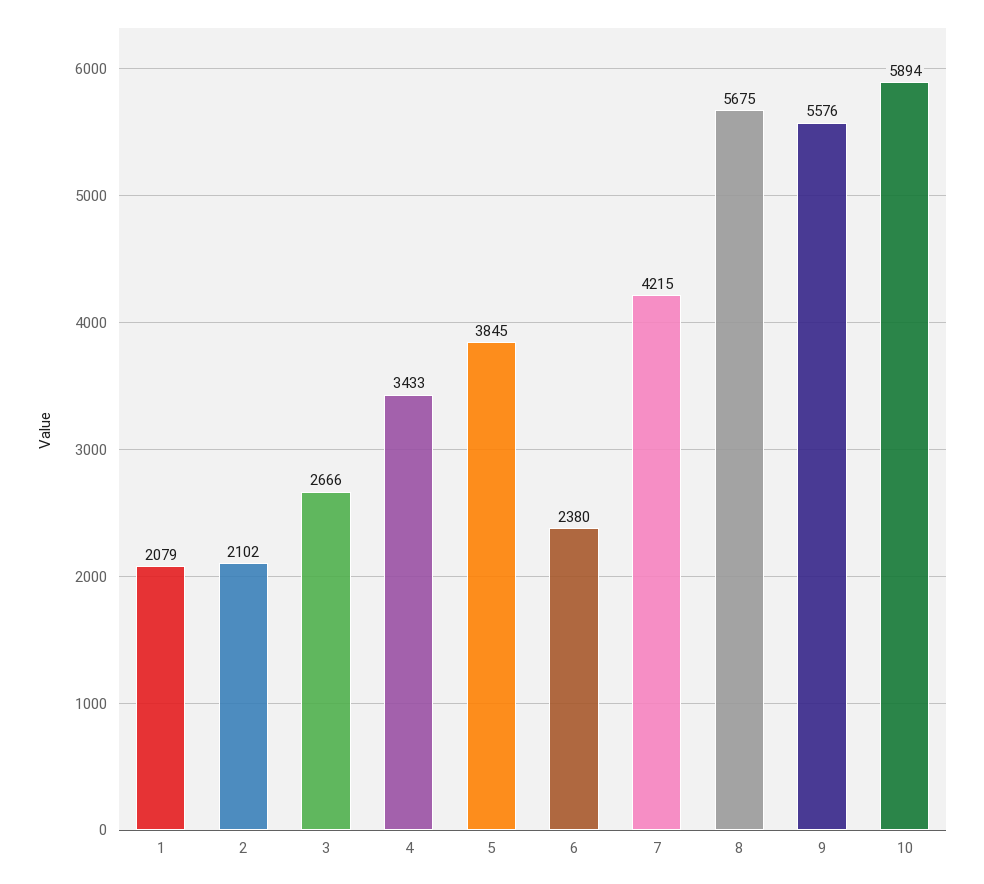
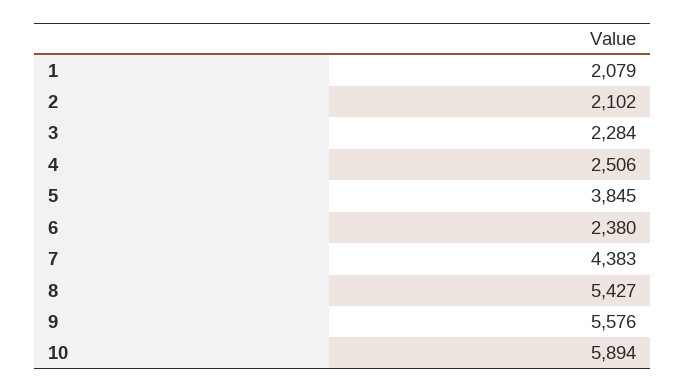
  {
    "1": 2079,
    "2": 2102,
-   "3": 2666,
+   "3": 2284,
-   "4": 3433,
+   "4": 2506,
    "5": 3845,
    "6": 2380,
-   "7": 4215,
+   "7": 4383,
-   "8": 5675,
+   "8": 5427,
    "9": 5576,
    "10": 5894
  }

